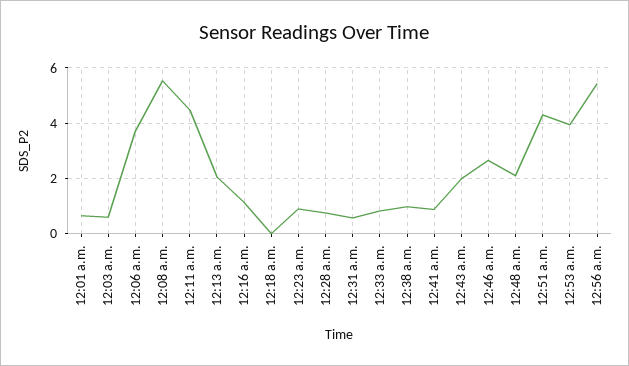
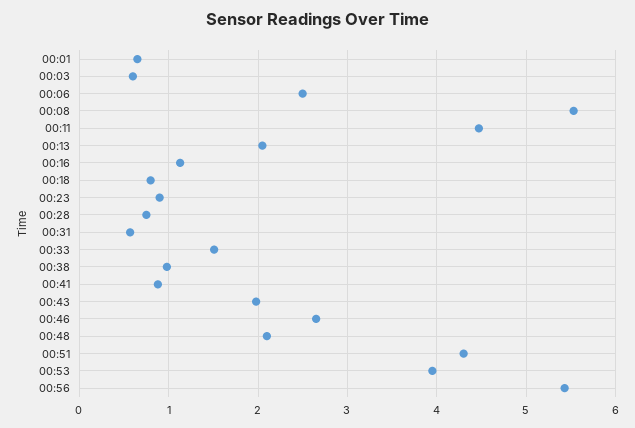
  {
    "12:01 a.m.": 0.7,
    "12:03 a.m.": 0.6,
-   "12:06 a.m.": 3.75,
+   "12:06 a.m.": 2.5,
    "12:08 a.m.": 5.5,
    "12:11 a.m.": 4.5,
    "12:13 a.m.": 2.1,
    "12:16 a.m.": 1.1,
-   "12:18 a.m.": 0,
+   "12:18 a.m.": 0.8,
    "12:23 a.m.": 0.9,
    "12:28 a.m.": 0.8,
    "12:31 a.m.": 0.6,
-   "12:33 a.m.": 0.75,
+   "12:33 a.m.": 1.5,
    "12:38 a.m.": 1,
    "12:41 a.m.": 0.9,
    "12:43 a.m.": 2,
    "12:46 a.m.": 2.7,
    "12:48 a.m.": 2.1,
    "12:51 a.m.": 4.3,
    "12:53 a.m.": 4,
    "12:56 a.m.": 5.4
  }

